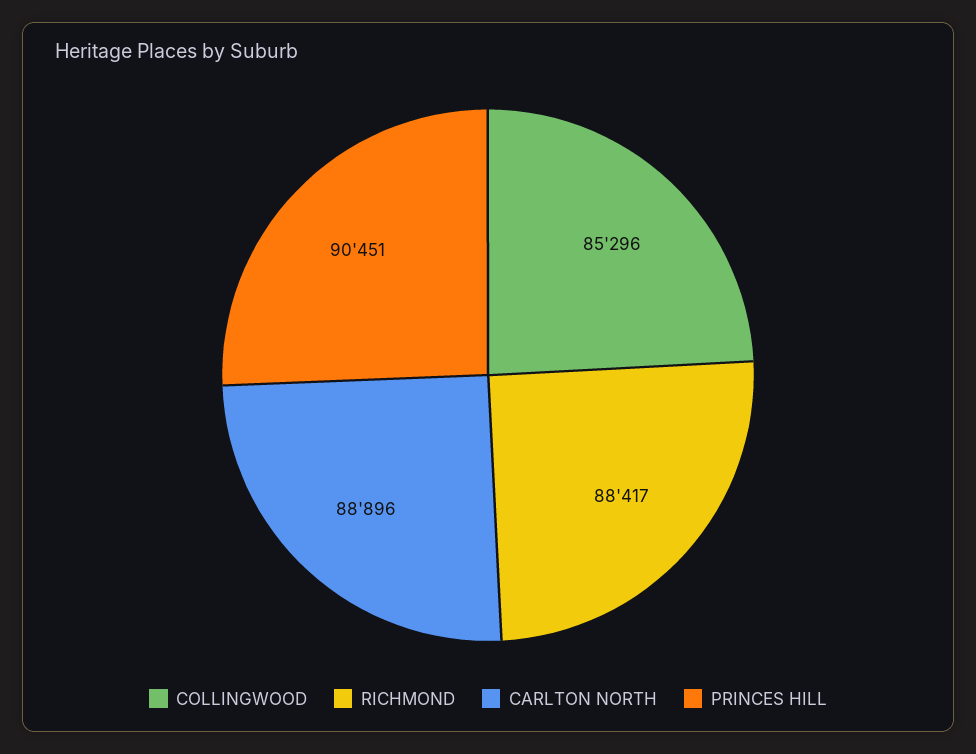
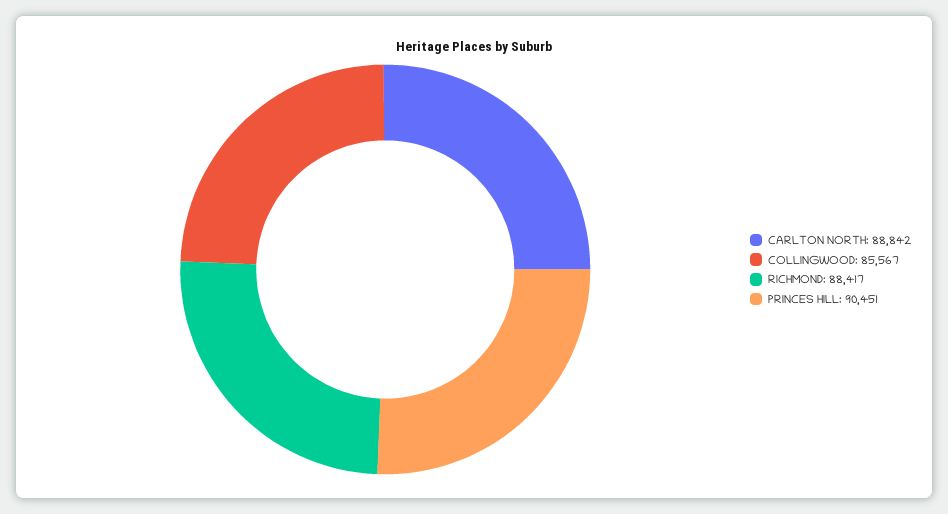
  {
-   "COLLINGWOOD": 85296,
+   "COLLINGWOOD": 85567,
    "RICHMOND": 88417,
-   "CARLTON NORTH": 88896,
+   "CARLTON NORTH": 88842,
    "PRINCES HILL": 90451
  }

